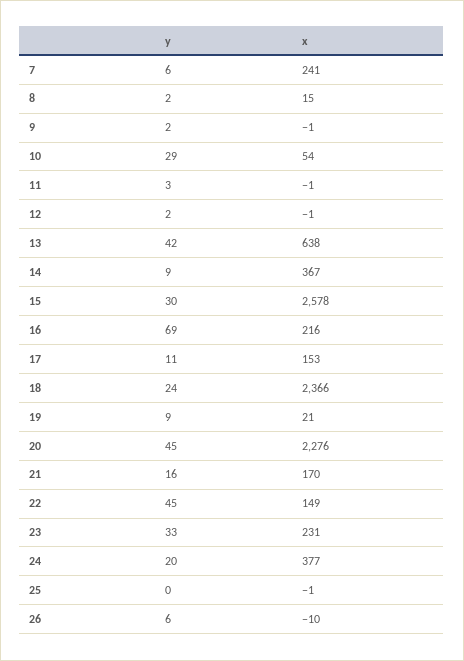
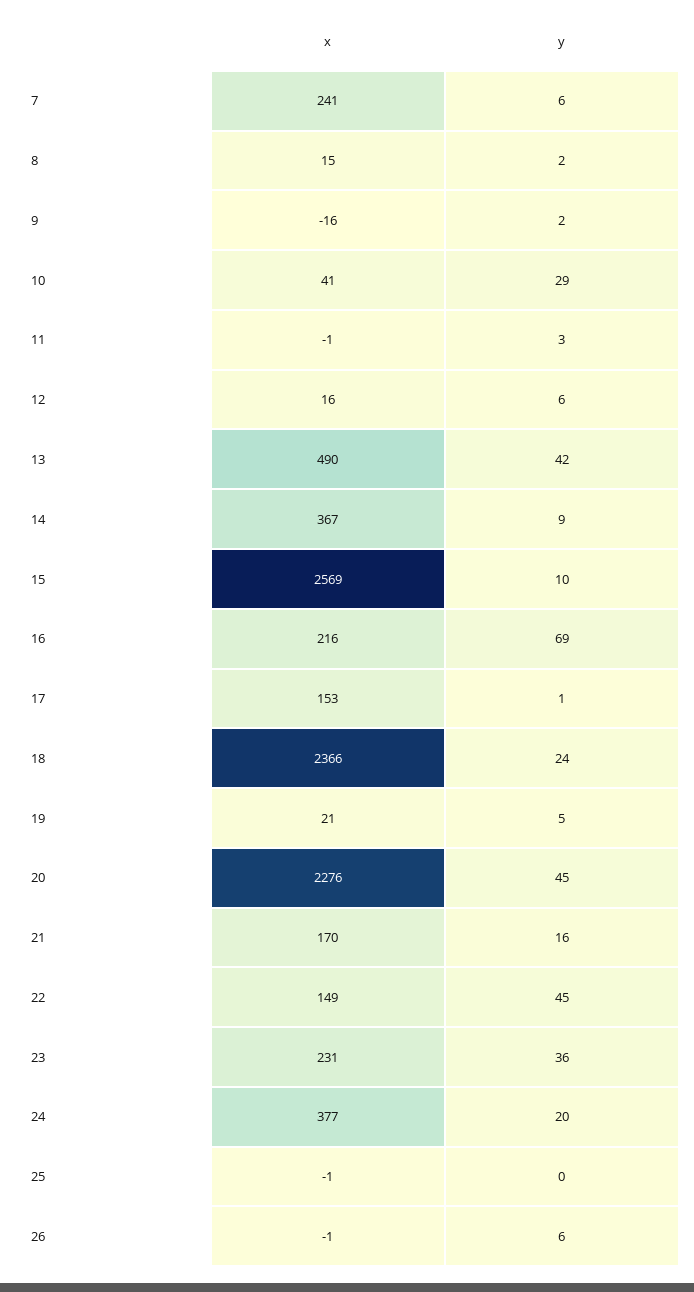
  {
    "y": {
      "7": 6,
      "8": 2,
      "9": 2,
      "10": 29,
      "11": 3,
-     "12": 2,
+     "12": 6,
      "13": 42,
      "14": 9,
-     "15": 30,
+     "15": 10,
      "16": 69,
-     "17": 11,
+     "17": 1,
      "18": 24,
-     "19": 9,
+     "19": 5,
      "20": 45,
      "21": 16,
      "22": 45,
-     "23": 33,
+     "23": 36,
      "24": 20,
      "25": 0,
      "26": 6
    },
    "x": {
      "7": 241,
      "8": 15,
-     "9": -1,
+     "9": -16,
-     "10": 54,
+     "10": 41,
      "11": -1,
-     "12": -1,
+     "12": 16,
-     "13": 638,
+     "13": 490,
      "14": 367,
-     "15": 2578,
+     "15": 2569,
      "16": 216,
      "17": 153,
      "18": 2366,
      "19": 21,
      "20": 2276,
      "21": 170,
      "22": 149,
      "23": 231,
      "24": 377,
      "25": -1,
-     "26": -10
+     "26": -1
    }
  }

